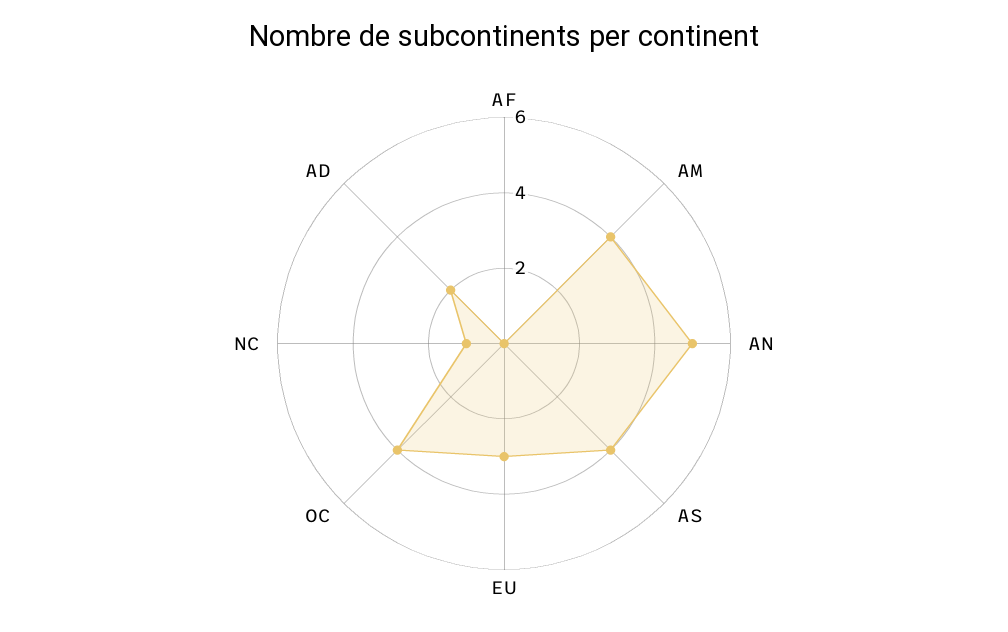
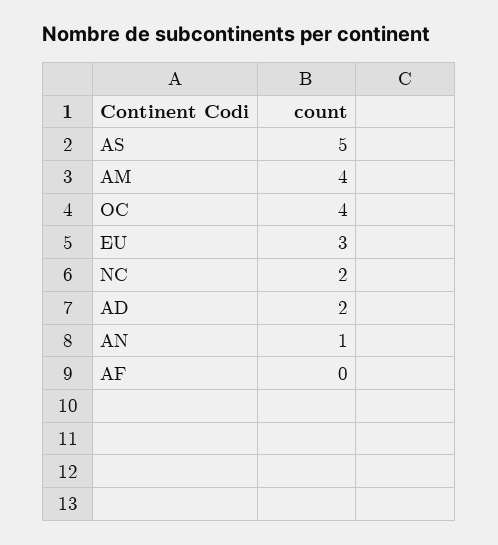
  {
    "AF": 0,
    "AM": 4,
-   "AN": 5,
+   "AN": 1,
-   "AS": 4,
+   "AS": 5,
    "EU": 3,
    "OC": 4,
-   "NC": 1,
+   "NC": 2,
    "AD": 2
  }

